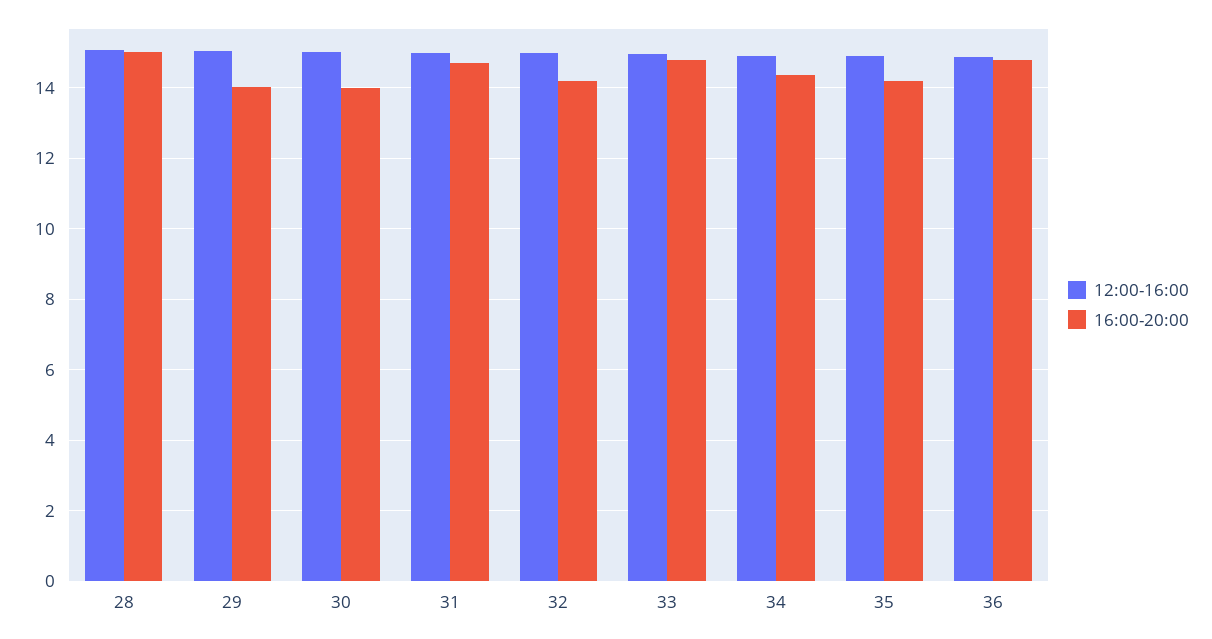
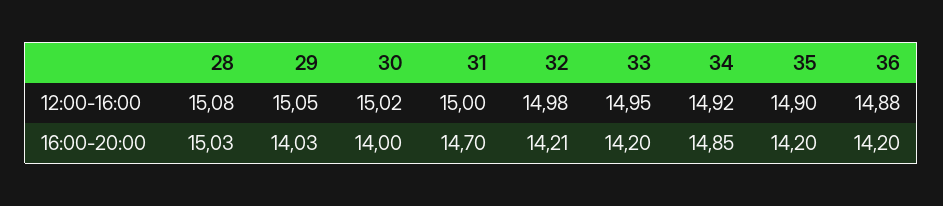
  {
    "12:00-16:00": {
      "28": 15.08,
      "29": 15.05,
      "30": 15.02,
      "31": 15,
      "32": 14.98,
      "33": 14.95,
      "34": 14.92,
      "35": 14.9,
      "36": 14.88
    },
    "16:00-20:00": {
      "28": 15.03,
      "29": 14.03,
      "30": 14,
      "31": 14.7,
      "32": 14.21,
-     "33": 14.8,
+     "33": 14.2,
-     "34": 14.4,
+     "34": 14.85,
      "35": 14.2,
-     "36": 14.8
+     "36": 14.2
    }
  }

